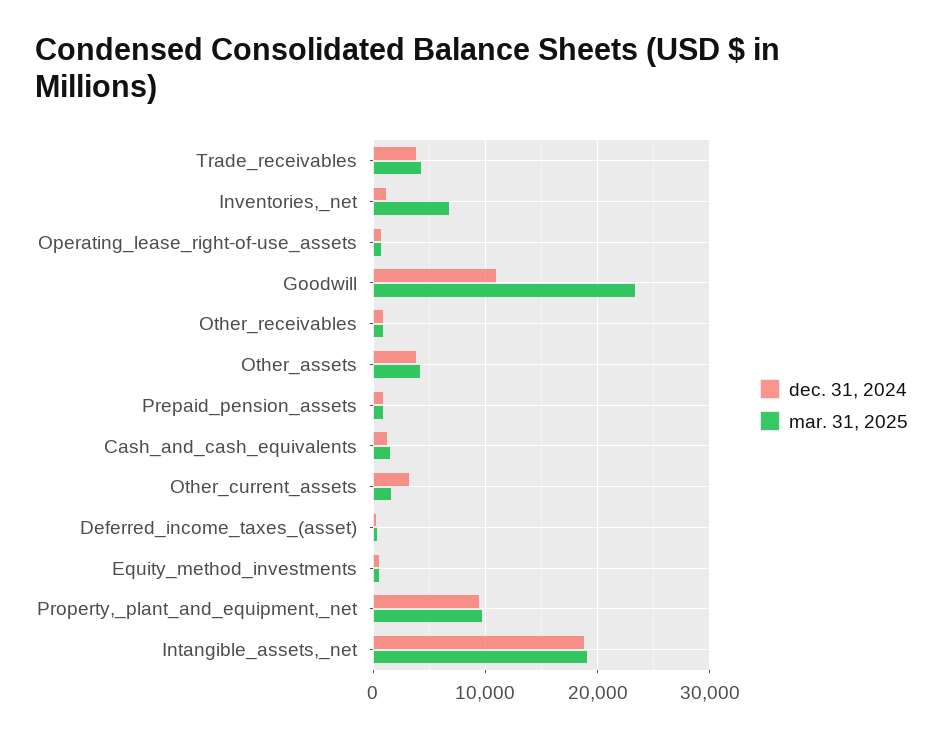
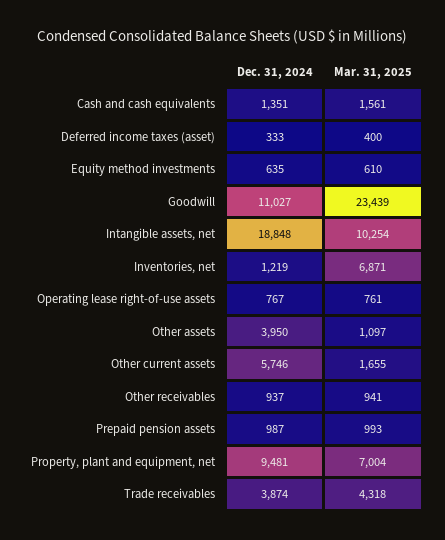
  {
    "dec. 31, 2024": {
      "Trade_receivables": 3874,
      "Inventories,_net": 1219,
      "Operating_lease_right-of-use_assets": 767,
      "Goodwill": 11027,
      "Other_receivables": 937,
      "Other_assets": 3950,
      "Prepaid_pension_assets": 987,
      "Cash_and_cash_equivalents": 1351,
-     "Other_current_assets": 3000,
+     "Other_current_assets": 5746,
      "Deferred_income_taxes_(asset)": 333,
      "Equity_method_investments": 635,
      "Property,_plant_and_equipment,_net": 9481,
      "Intangible_assets,_net": 18848
    },
    "mar. 31, 2025": {
      "Trade_receivables": 4318,
      "Inventories,_net": 6871,
      "Operating_lease_right-of-use_assets": 761,
      "Goodwill": 23439,
      "Other_receivables": 941,
-     "Other_assets": 4000,
+     "Other_assets": 1097,
      "Prepaid_pension_assets": 993,
      "Cash_and_cash_equivalents": 1561,
      "Other_current_assets": 1655,
      "Deferred_income_taxes_(asset)": 400,
      "Equity_method_investments": 610,
-     "Property,_plant_and_equipment,_net": 10000,
+     "Property,_plant_and_equipment,_net": 7004,
-     "Intangible_assets,_net": 19000
+     "Intangible_assets,_net": 10254
    }
  }

